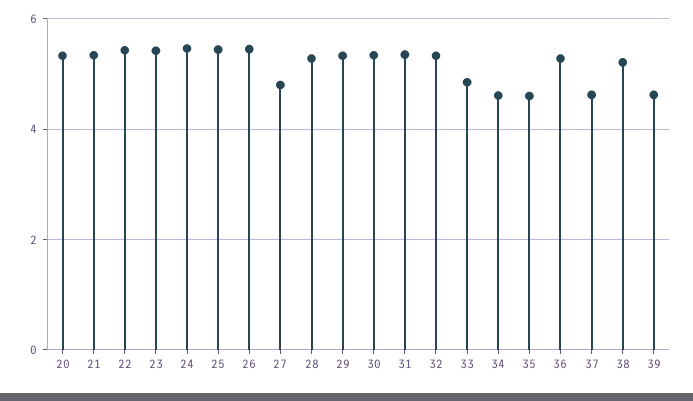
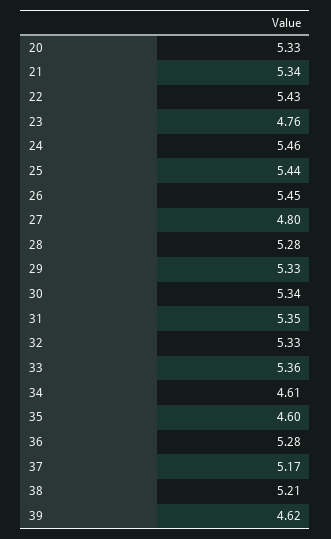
  {
    "20": 5.33,
    "21": 5.34,
    "22": 5.43,
-   "23": 5.4,
+   "23": 4.76,
    "24": 5.46,
    "25": 5.44,
    "26": 5.45,
    "27": 4.8,
    "28": 5.28,
    "29": 5.33,
    "30": 5.34,
    "31": 5.35,
    "32": 5.33,
-   "33": 4.8,
+   "33": 5.36,
    "34": 4.61,
    "35": 4.6,
    "36": 5.28,
-   "37": 4.6,
+   "37": 5.17,
    "38": 5.21,
    "39": 4.62
  }

